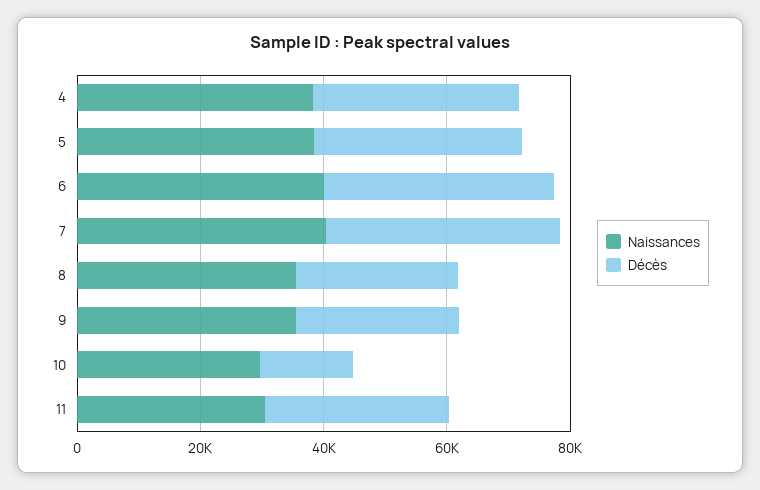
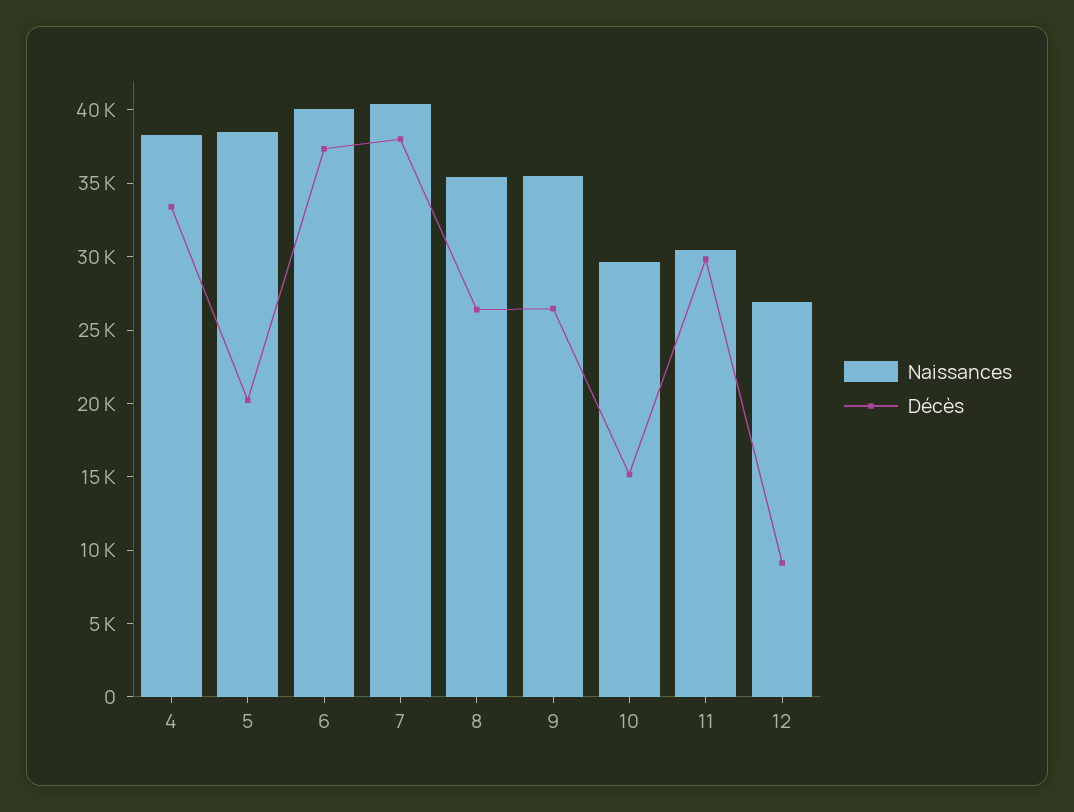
  {
    "Naissances": {
      "4": 38000,
      "5": 38000,
      "6": 40000,
      "7": 40000,
      "8": 35000,
      "9": 35000,
      "10": 30000,
-     "11": 30000
+     "11": 30000,
+     "12": 27000
    },
    "Décès": {
      "4": 33000,
-     "5": 35000,
+     "5": 20000,
      "6": 37000,
      "7": 38000,
      "8": 26000,
      "9": 26000,
      "10": 15000,
-     "11": 30000
+     "11": 30000,
+     "12": 9000
    }
  }

